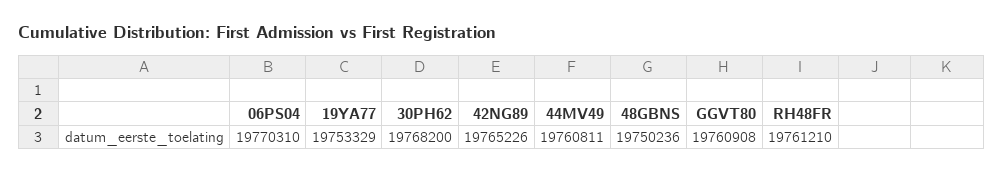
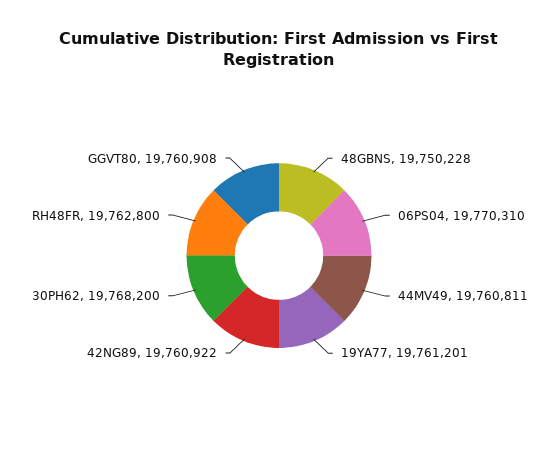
  {
    "06PS04": 19770310,
-   "19YA77": 19753329,
+   "19YA77": 19761201,
    "30PH62": 19768200,
-   "42NG89": 19765226,
+   "42NG89": 19760922,
    "44MV49": 19760811,
-   "48GBNS": 19750236,
+   "48GBNS": 19750228,
    "GGVT80": 19760908,
-   "RH48FR": 19761210
+   "RH48FR": 19762800
  }

